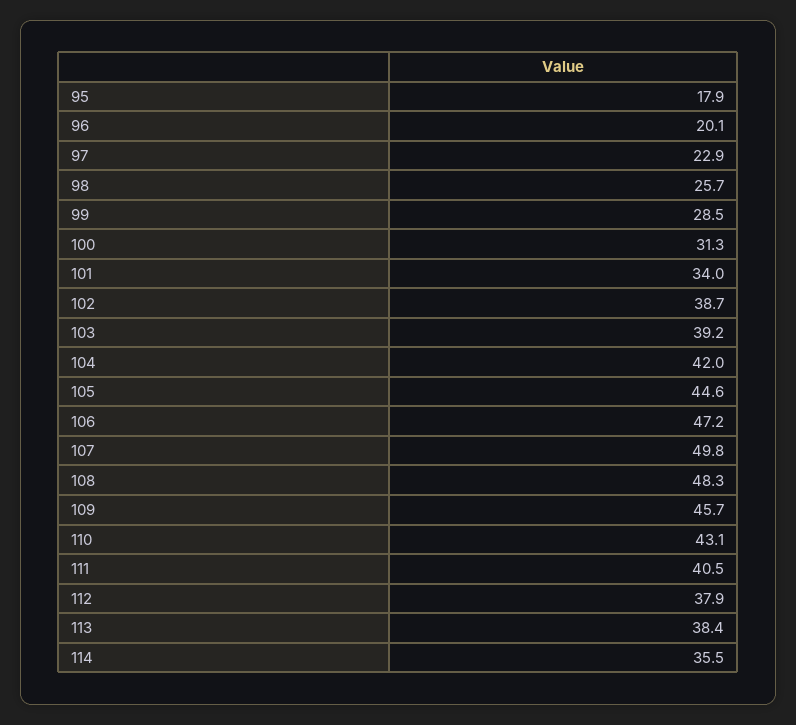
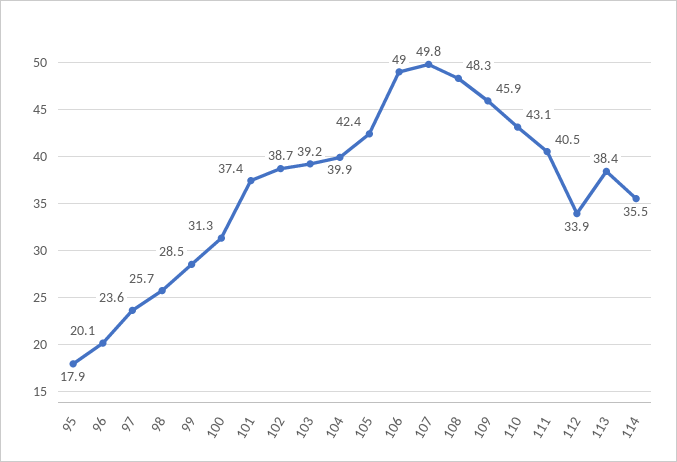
  {
    "95": 17.9,
    "96": 20.1,
-   "97": 22.9,
+   "97": 23.6,
    "98": 25.7,
    "99": 28.5,
    "100": 31.3,
-   "101": 34,
+   "101": 37.4,
    "102": 38.7,
    "103": 39.2,
-   "104": 42,
+   "104": 39.9,
-   "105": 44.6,
+   "105": 42.4,
-   "106": 47.2,
+   "106": 49,
    "107": 49.8,
    "108": 48.3,
-   "109": 45.7,
+   "109": 45.9,
    "110": 43.1,
    "111": 40.5,
-   "112": 37.9,
+   "112": 33.9,
    "113": 38.4,
    "114": 35.5
  }

